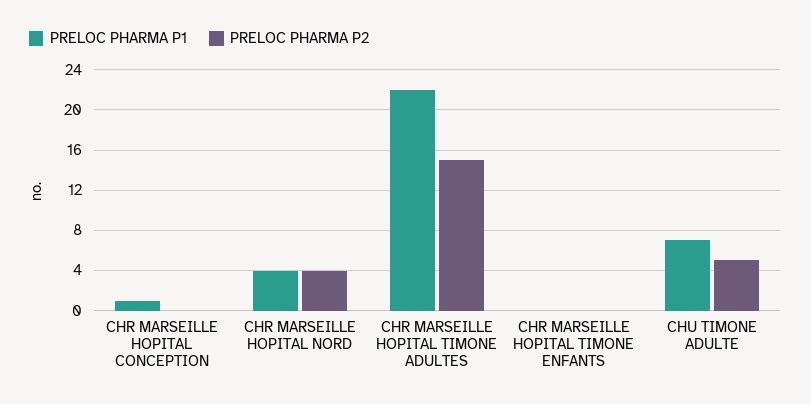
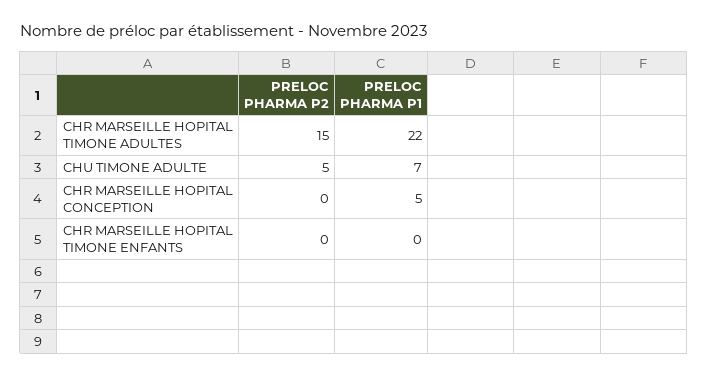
  {
    "PRELOC PHARMA P1": {
-     "CHR MARSEILLE HOPITAL CONCEPTION": 1,
+     "CHR MARSEILLE HOPITAL CONCEPTION": 5,
-     "CHR MARSEILLE HOPITAL NORD": 4,
      "CHR MARSEILLE HOPITAL TIMONE ADULTES": 22,
      "CHR MARSEILLE HOPITAL TIMONE ENFANTS": 0,
      "CHU TIMONE ADULTE": 7
    },
    "PRELOC PHARMA P2": {
      "CHR MARSEILLE HOPITAL CONCEPTION": 0,
-     "CHR MARSEILLE HOPITAL NORD": 4,
      "CHR MARSEILLE HOPITAL TIMONE ADULTES": 15,
      "CHR MARSEILLE HOPITAL TIMONE ENFANTS": 0,
      "CHU TIMONE ADULTE": 5
    }
  }

